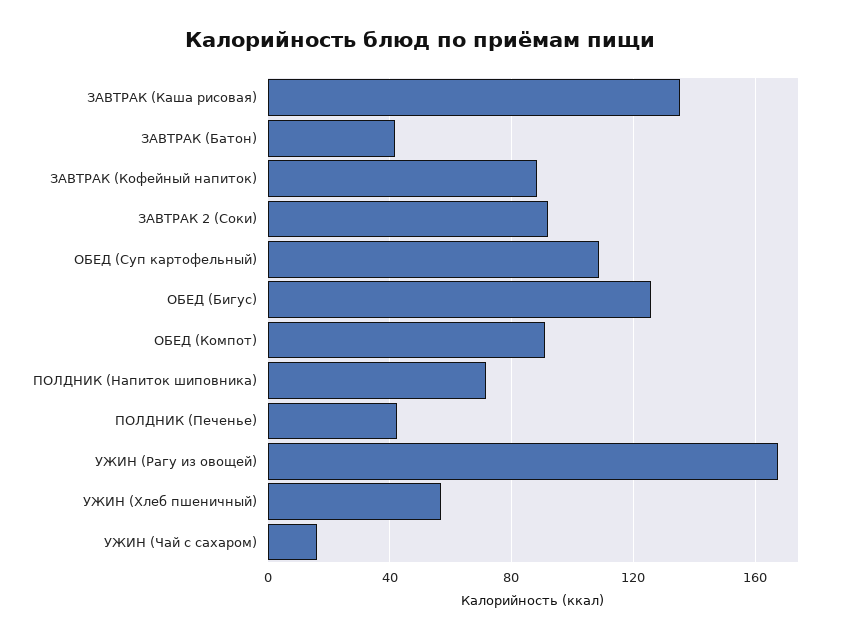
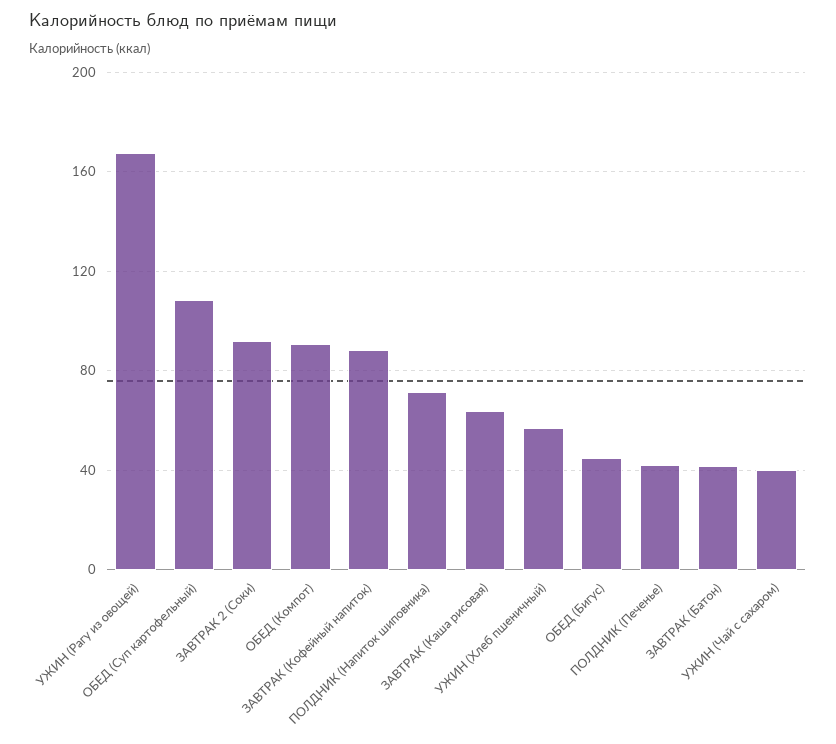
  {
-   "ЗАВТРАК (Каша рисовая)": 135,
+   "ЗАВТРАК (Каша рисовая)": 65,
    "ЗАВТРАК (Батон)": 40,
    "ЗАВТРАК (Кофейный напиток)": 90,
    "ЗАВТРАК 2 (Соки)": 90,
    "ОБЕД (Суп картофельный)": 110,
-   "ОБЕД (Бигус)": 125,
+   "ОБЕД (Бигус)": 45,
    "ОБЕД (Компот)": 90,
    "ПОЛДНИК (Напиток шиповника)": 70,
    "ПОЛДНИК (Печенье)": 40,
    "УЖИН (Рагу из овощей)": 165,
    "УЖИН (Хлеб пшеничный)": 55,
-   "УЖИН (Чай с сахаром)": 15
+   "УЖИН (Чай с сахаром)": 40
  }

